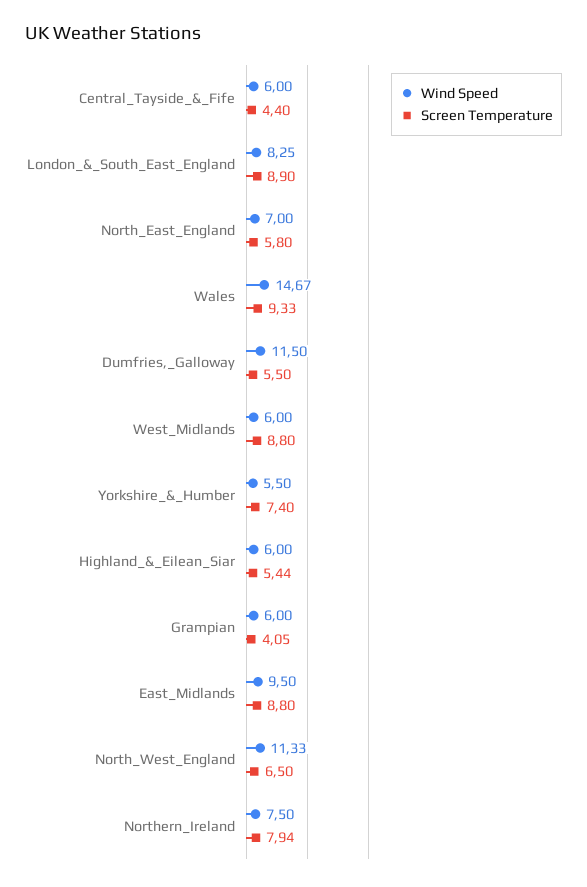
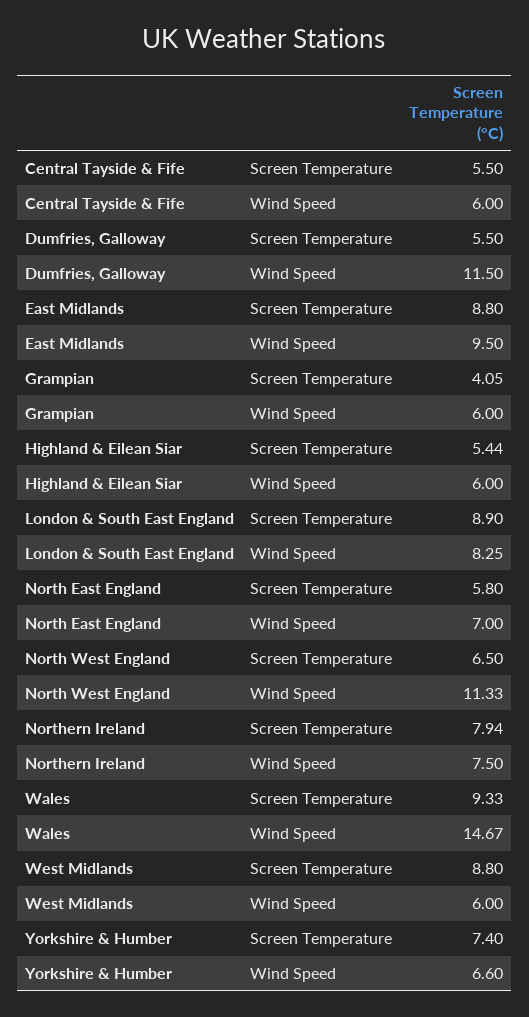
  {
    "Wind Speed": {
      "Central_Tayside_&_Fife": 6,
      "London_&_South_East_England": 8.25,
      "North_East_England": 7,
      "Wales": 14.67,
      "Dumfries,_Galloway": 11.5,
      "West_Midlands": 6,
-     "Yorkshire_&_Humber": 5.5,
+     "Yorkshire_&_Humber": 6.6,
      "Highland_&_Eilean_Siar": 6,
      "Grampian": 6,
      "East_Midlands": 9.5,
      "North_West_England": 11.33,
      "Northern_Ireland": 7.5
    },
    "Screen Temperature": {
-     "Central_Tayside_&_Fife": 4.4,
+     "Central_Tayside_&_Fife": 5.5,
      "London_&_South_East_England": 8.9,
      "North_East_England": 5.8,
      "Wales": 9.33,
      "Dumfries,_Galloway": 5.5,
      "West_Midlands": 8.8,
      "Yorkshire_&_Humber": 7.4,
      "Highland_&_Eilean_Siar": 5.44,
      "Grampian": 4.05,
      "East_Midlands": 8.8,
      "North_West_England": 6.5,
      "Northern_Ireland": 7.94
    }
  }

